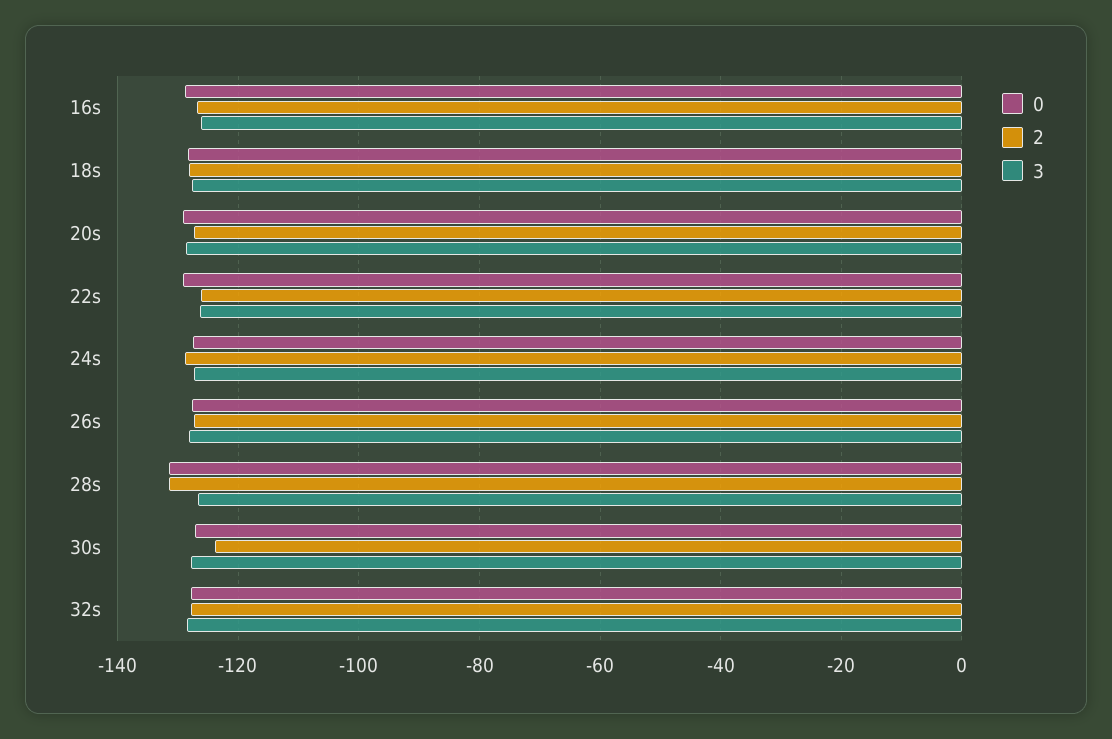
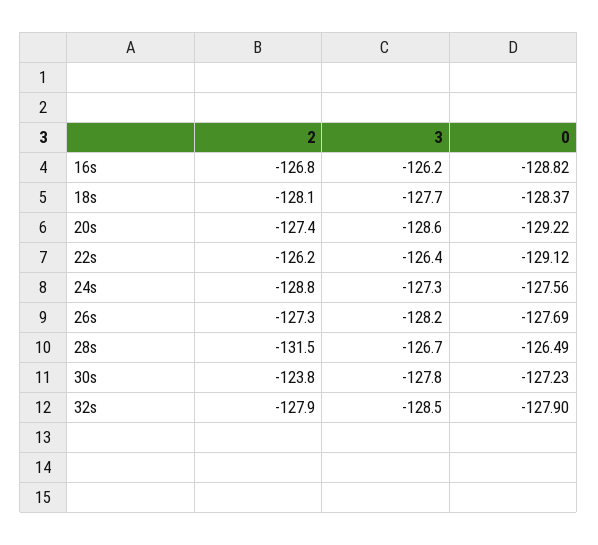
  {
    "0": {
      "16s": -128.82,
      "18s": -128.37,
      "20s": -129.22,
      "22s": -129.12,
      "24s": -127.56,
      "26s": -127.69,
-     "28s": -132,
+     "28s": -126.49,
      "30s": -127.23,
      "32s": -127.9
    },
    "2": {
      "16s": -126.8,
      "18s": -128.1,
      "20s": -127.4,
      "22s": -126.2,
      "24s": -128.8,
      "26s": -127.3,
      "28s": -131.5,
      "30s": -123.8,
      "32s": -127.9
    },
    "3": {
      "16s": -126.2,
      "18s": -127.7,
      "20s": -128.6,
      "22s": -126.4,
      "24s": -127.3,
      "26s": -128.2,
      "28s": -126.7,
      "30s": -127.8,
      "32s": -128.5
    }
  }

